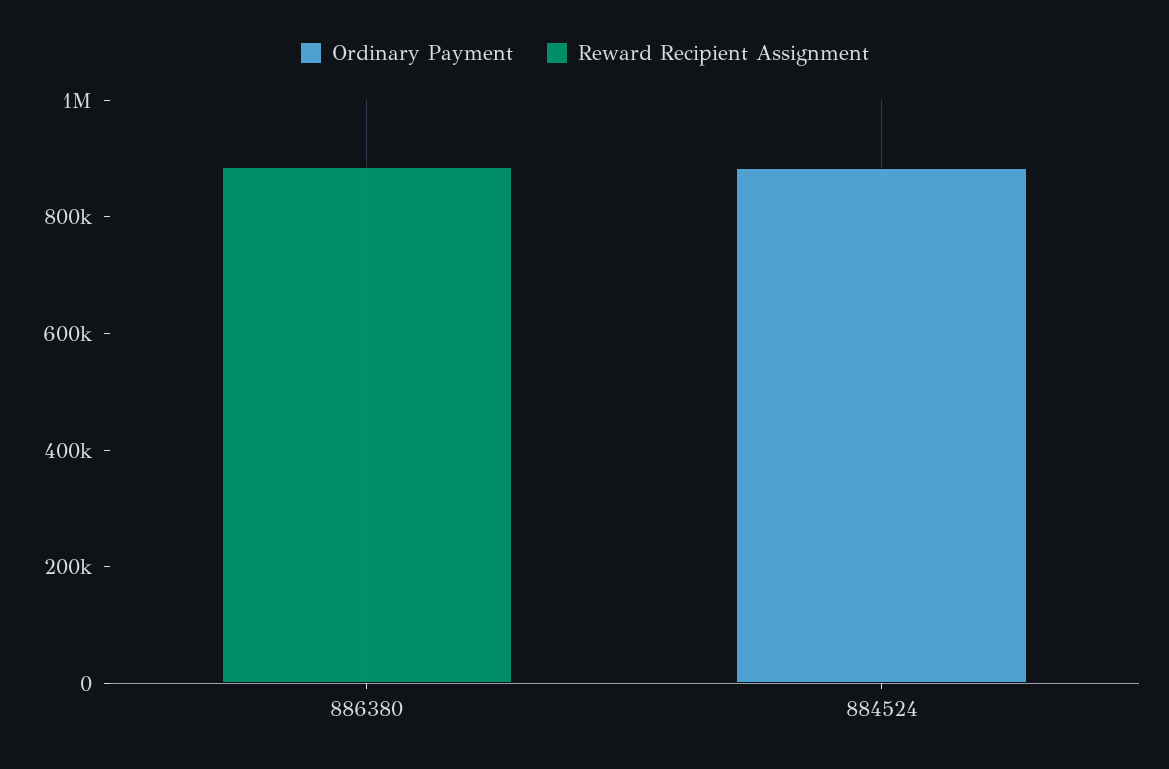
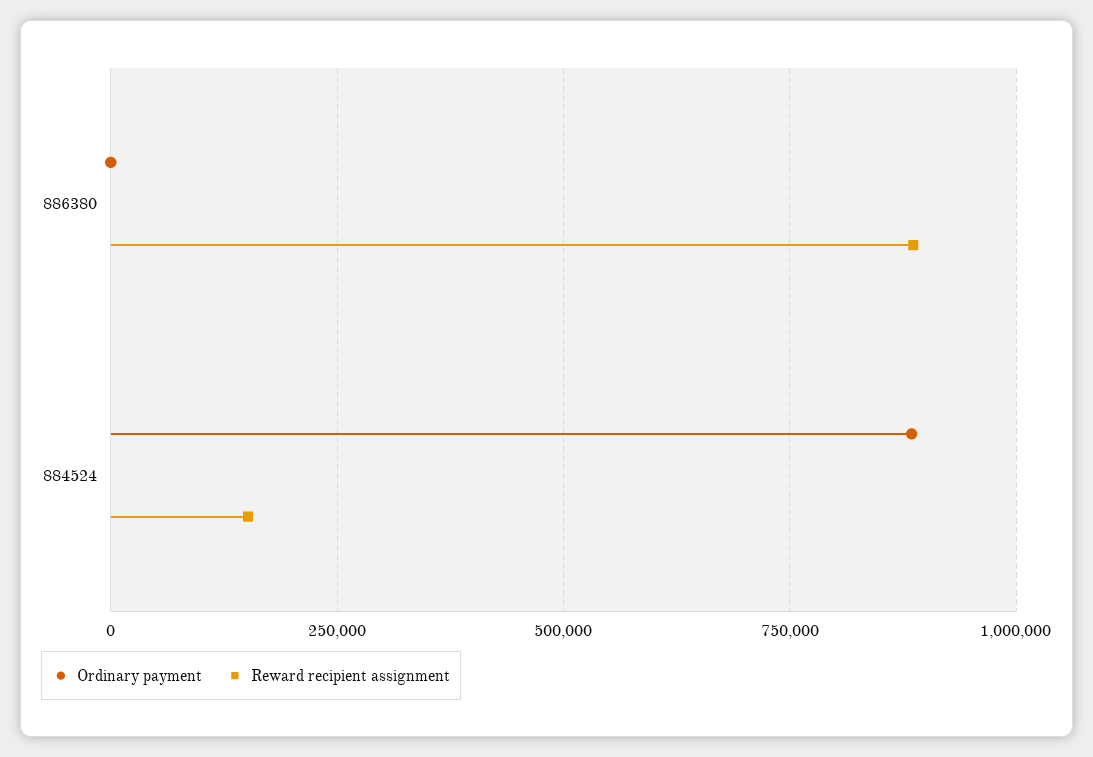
  {
    "Ordinary Payment": {
      "886380": 0,
      "884524": 875000
    },
    "Reward Recipient Assignment": {
      "886380": 875000,
-     "884524": 0
+     "884524": 150000
    }
  }

